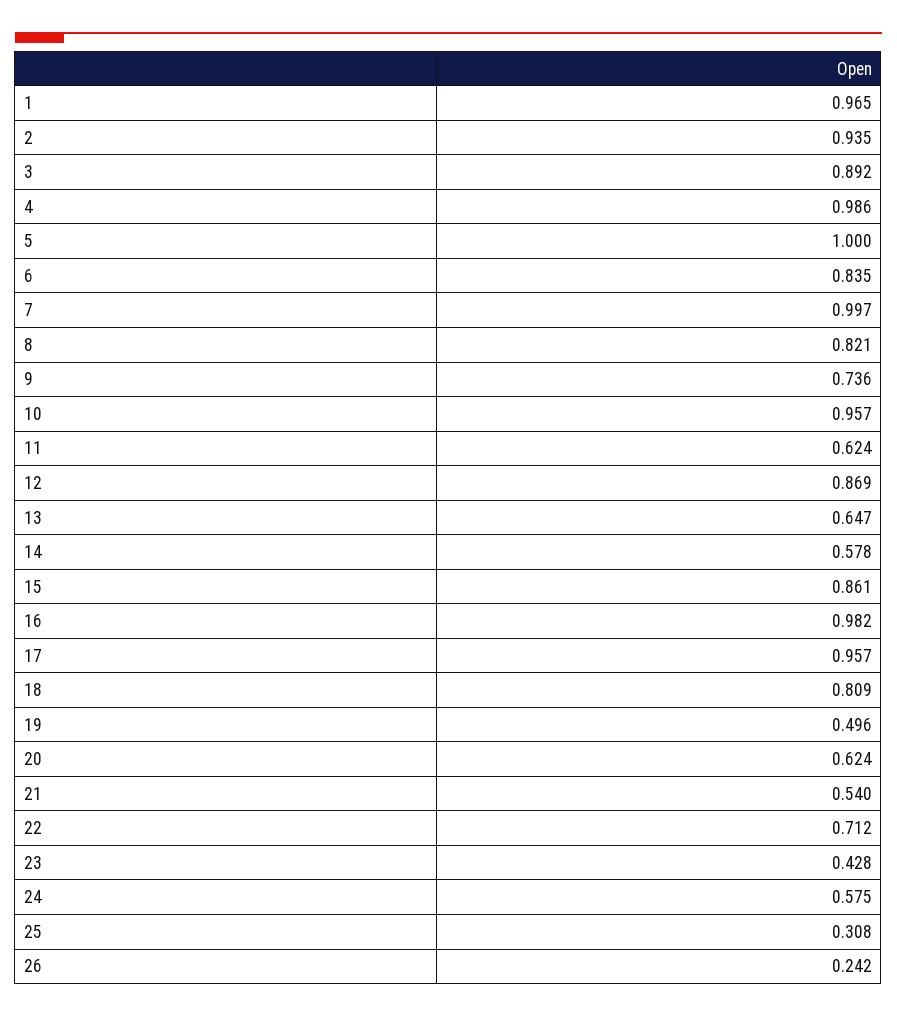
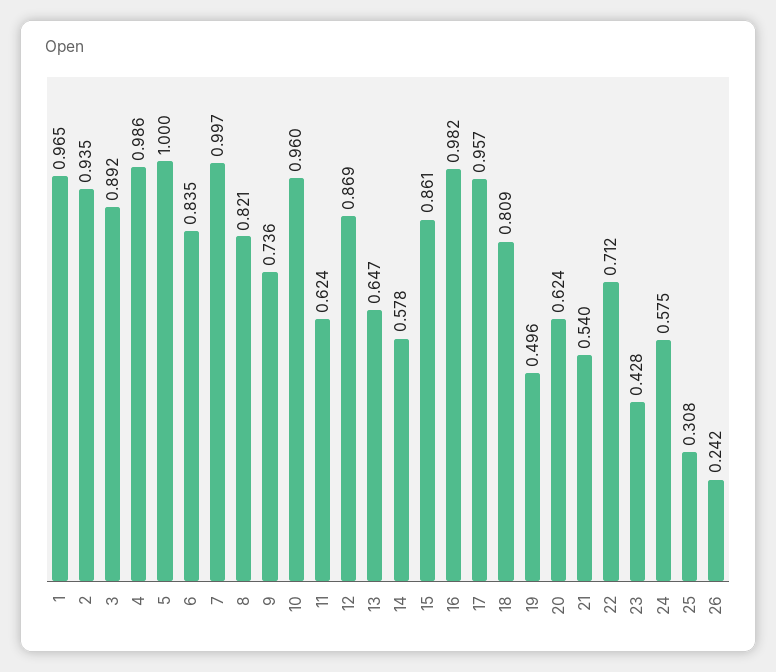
  {
    "1": 0.965,
    "2": 0.935,
    "3": 0.892,
    "4": 0.986,
    "5": 1,
    "6": 0.835,
    "7": 0.997,
    "8": 0.821,
    "9": 0.736,
-   "10": 0.957,
+   "10": 0.96,
    "11": 0.624,
    "12": 0.869,
    "13": 0.647,
    "14": 0.578,
    "15": 0.861,
    "16": 0.982,
    "17": 0.957,
    "18": 0.809,
    "19": 0.496,
    "20": 0.624,
    "21": 0.54,
    "22": 0.712,
    "23": 0.428,
    "24": 0.575,
    "25": 0.308,
    "26": 0.242
  }

